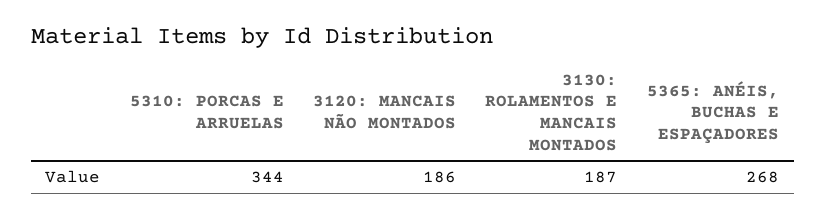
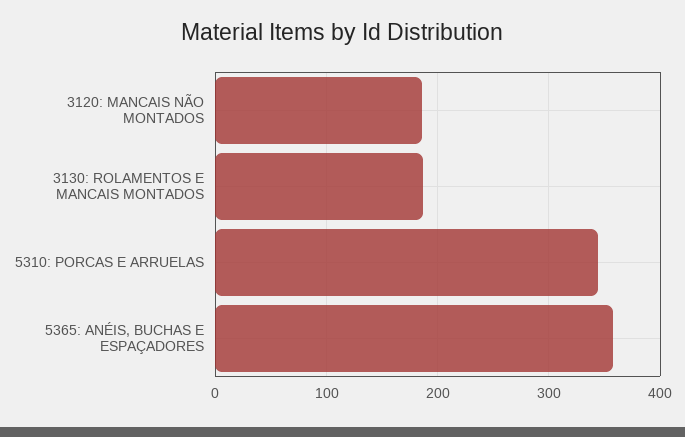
  {
    "5310: PORCAS E ARRUELAS": 344,
    "3120: MANCAIS NÃO MONTADOS": 186,
    "3130: ROLAMENTOS E MANCAIS MONTADOS": 187,
-   "5365: ANÉIS, BUCHAS E ESPAÇADORES": 268
+   "5365: ANÉIS, BUCHAS E ESPAÇADORES": 360
  }

